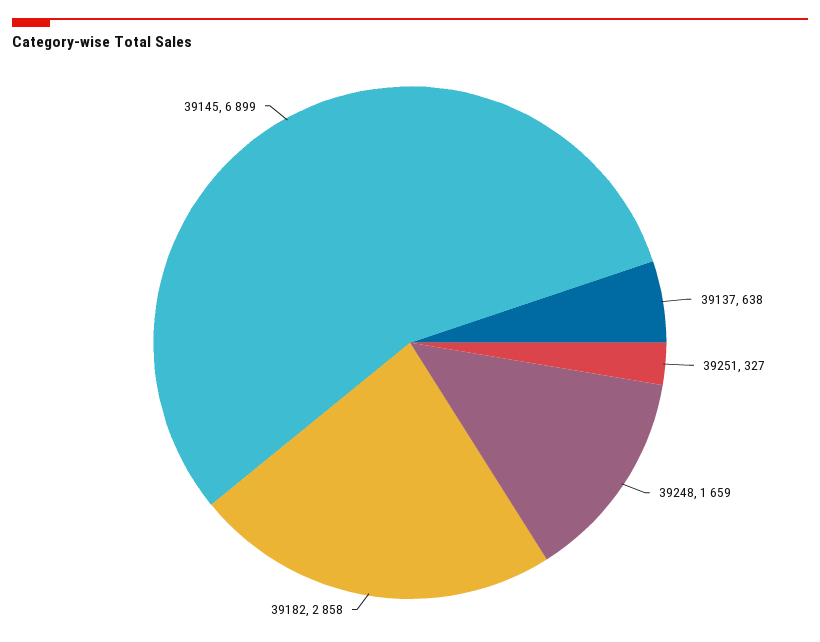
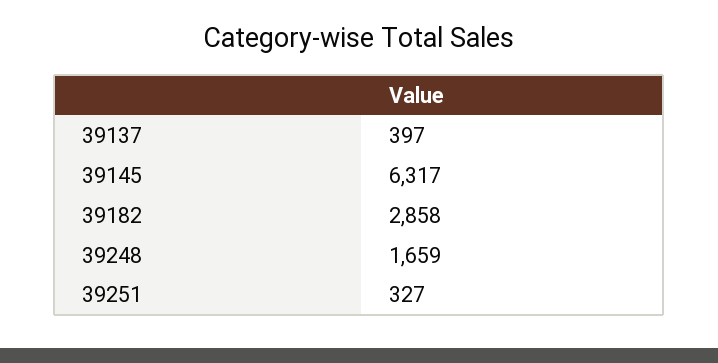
  {
-   "39137": 638,
+   "39137": 397,
    "39251": 327,
    "39248": 1659,
    "39182": 2858,
-   "39145": 6899
+   "39145": 6317
  }

